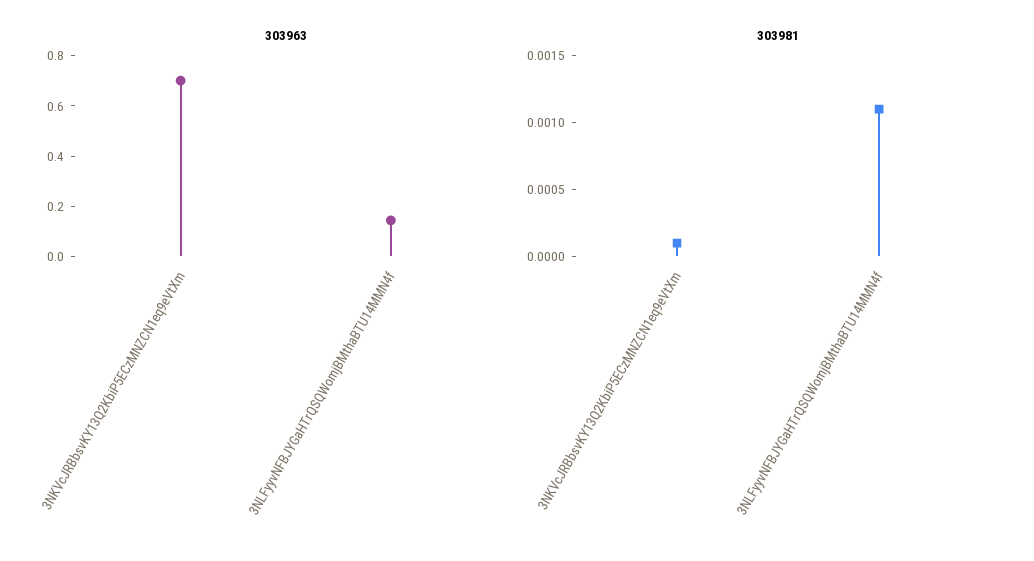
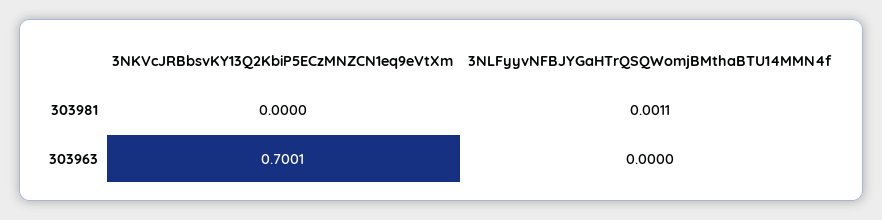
  {
    "303963": {
      "3NKVcJRBbsvKY13Q2KbiP5ECzMNZCN1eq9eVtXm": 0.7001,
-     "3NLFyyvNFBJYGaHTrQSQWomjBMthaBTU14MMN4f": 0.15
+     "3NLFyyvNFBJYGaHTrQSQWomjBMthaBTU14MMN4f": 0
    },
    "303981": {
-     "3NKVcJRBbsvKY13Q2KbiP5ECzMNZCN1eq9eVtXm": 0.0001,
+     "3NKVcJRBbsvKY13Q2KbiP5ECzMNZCN1eq9eVtXm": 0,
      "3NLFyyvNFBJYGaHTrQSQWomjBMthaBTU14MMN4f": 0.0011
    }
  }

